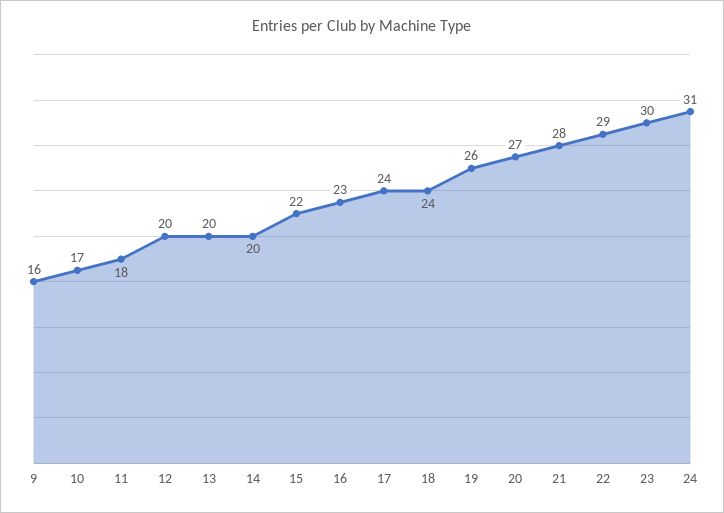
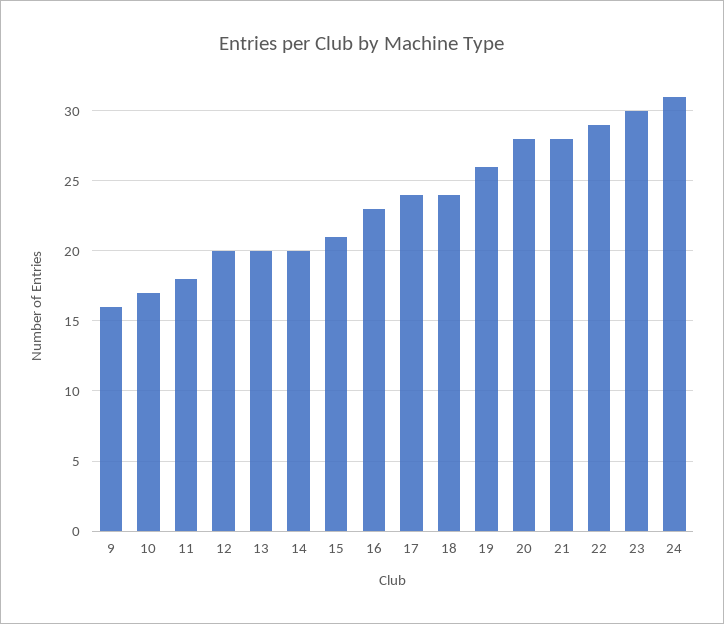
  {
    "9": 16,
    "10": 17,
    "11": 18,
    "12": 20,
    "13": 20,
    "14": 20,
-   "15": 22,
+   "15": 21,
    "16": 23,
    "17": 24,
    "18": 24,
    "19": 26,
-   "20": 27,
+   "20": 28,
    "21": 28,
    "22": 29,
    "23": 30,
    "24": 31
  }

